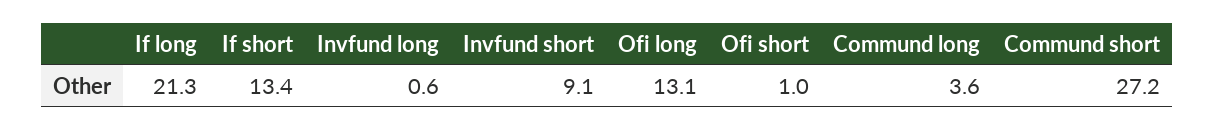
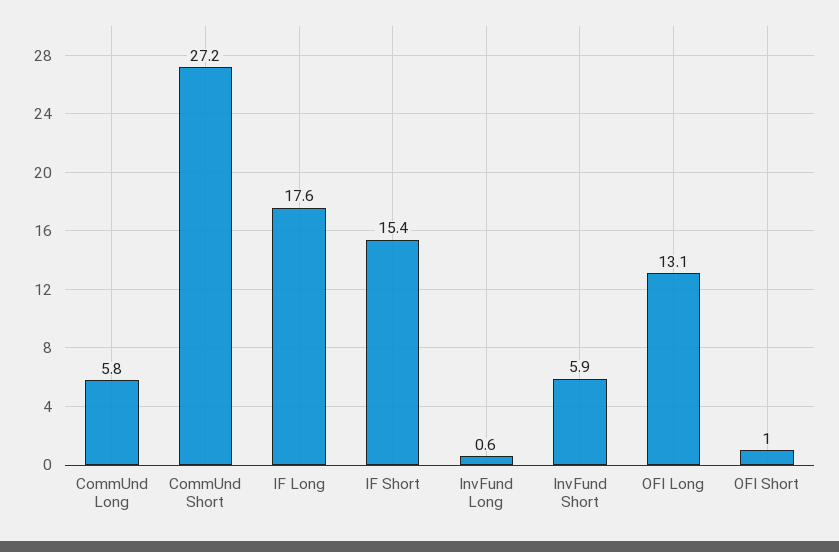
  {
-   "If long": 21.3,
+   "If long": 17.6,
-   "If short": 13.4,
+   "If short": 15.4,
    "Invfund long": 0.6,
-   "Invfund short": 9.1,
+   "Invfund short": 5.9,
    "Ofi long": 13.1,
    "Ofi short": 1,
-   "Commund long": 3.6,
+   "Commund long": 5.8,
    "Commund short": 27.2
  }

